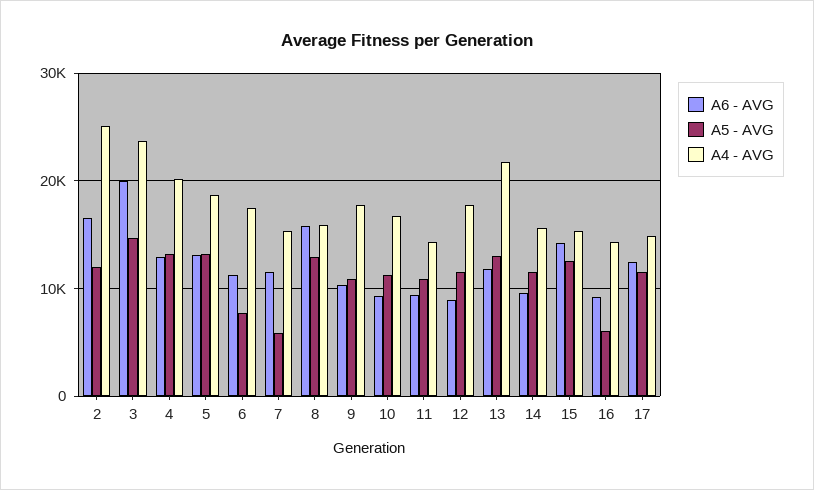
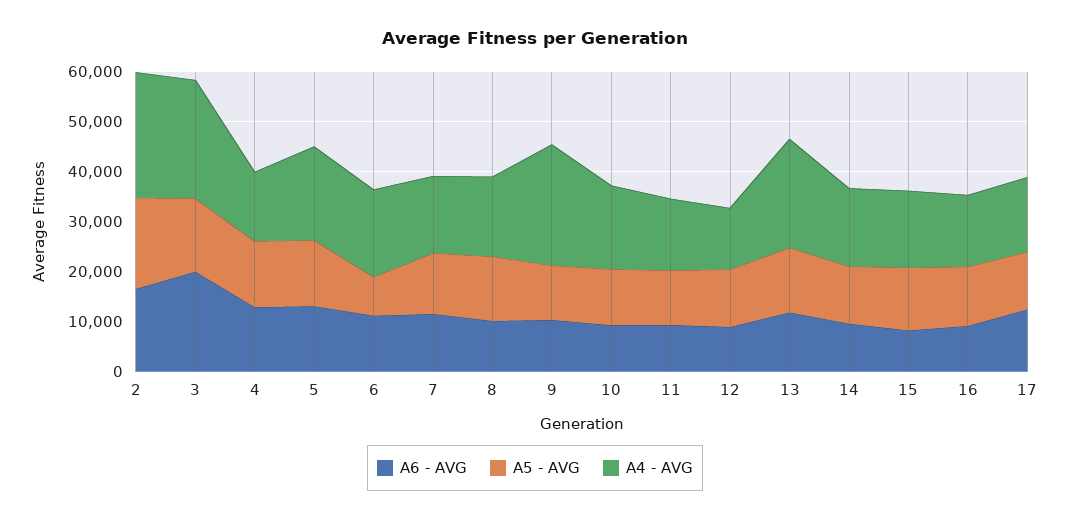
  {
    "A6 - AVG": {
      "2": 17000,
      "3": 20000,
      "4": 13000,
      "5": 13000,
      "6": 11000,
      "7": 12000,
-     "8": 16000,
+     "8": 10000,
      "9": 10000,
      "10": 9000,
      "11": 9000,
      "12": 9000,
      "13": 12000,
      "14": 10000,
-     "15": 14000,
+     "15": 8000,
      "16": 9000,
      "17": 12000
    },
    "A5 - AVG": {
-     "2": 12000,
+     "2": 18000,
      "3": 15000,
      "4": 13000,
      "5": 13000,
      "6": 8000,
-     "7": 6000,
+     "7": 12000,
      "8": 13000,
      "9": 11000,
      "10": 11000,
      "11": 11000,
      "12": 12000,
      "13": 13000,
      "14": 12000,
      "15": 13000,
-     "16": 6000,
+     "16": 12000,
      "17": 12000
    },
    "A4 - AVG": {
      "2": 25000,
      "3": 24000,
-     "4": 20000,
+     "4": 14000,
      "5": 19000,
      "6": 17000,
      "7": 15000,
      "8": 16000,
-     "9": 18000,
+     "9": 24000,
      "10": 17000,
      "11": 14000,
-     "12": 18000,
+     "12": 12000,
      "13": 22000,
      "14": 16000,
      "15": 15000,
      "16": 14000,
      "17": 15000
    }
  }

